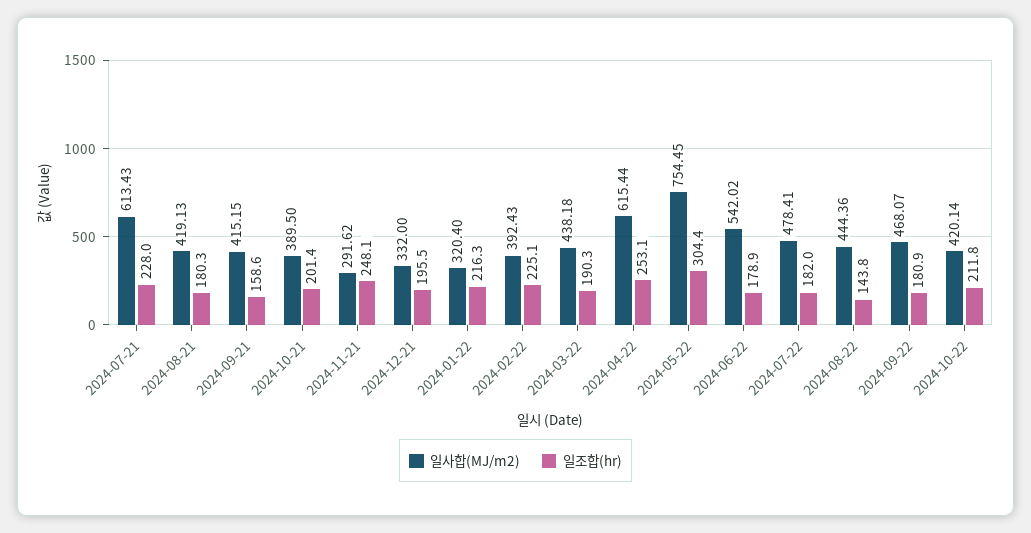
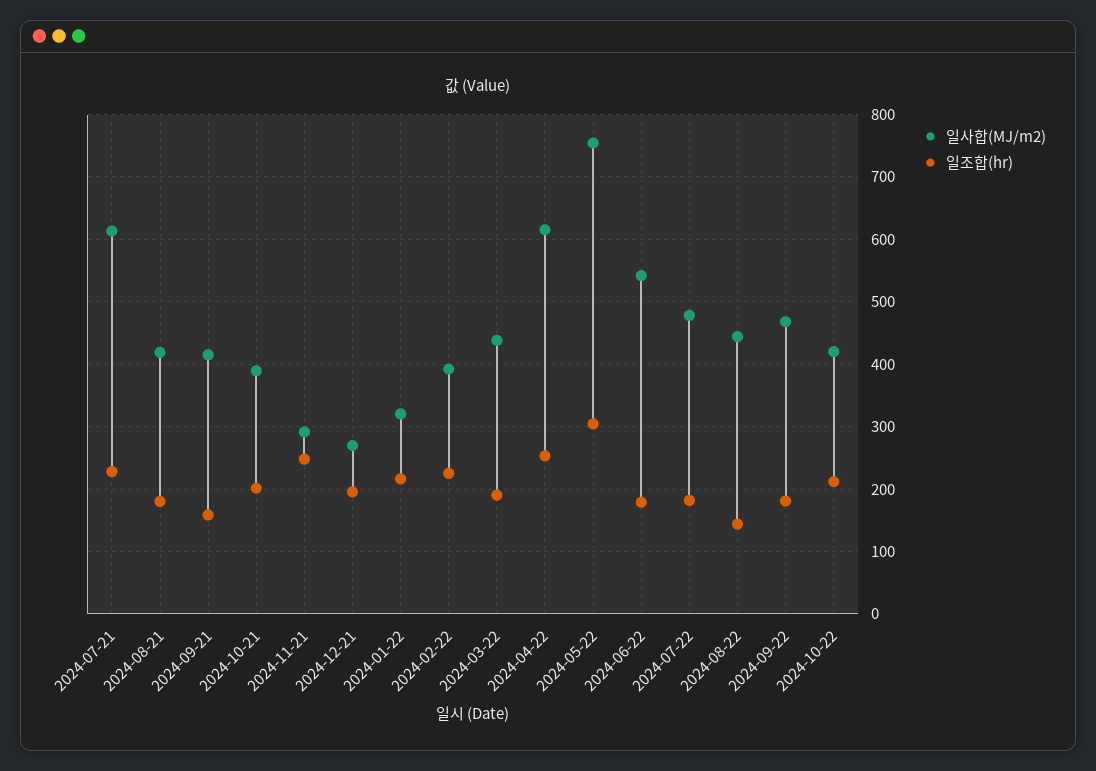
  {
    "일사합(MJ/m2)": {
      "2024-07-21": 613.43,
      "2024-08-21": 419.13,
      "2024-09-21": 415.15,
      "2024-10-21": 389.5,
      "2024-11-21": 291.62,
-     "2024-12-21": 332,
+     "2024-12-21": 270,
      "2024-01-22": 320.4,
      "2024-02-22": 392.43,
      "2024-03-22": 438.18,
      "2024-04-22": 615.44,
      "2024-05-22": 754.45,
      "2024-06-22": 542.02,
      "2024-07-22": 478.41,
      "2024-08-22": 444.36,
      "2024-09-22": 468.07,
      "2024-10-22": 420.14
    },
    "일조합(hr)": {
      "2024-07-21": 228,
      "2024-08-21": 180.3,
      "2024-09-21": 158.6,
      "2024-10-21": 201.4,
      "2024-11-21": 248.1,
      "2024-12-21": 195.5,
      "2024-01-22": 216.3,
      "2024-02-22": 225.1,
      "2024-03-22": 190.3,
      "2024-04-22": 253.1,
      "2024-05-22": 304.4,
      "2024-06-22": 178.9,
      "2024-07-22": 182,
      "2024-08-22": 143.8,
      "2024-09-22": 180.9,
      "2024-10-22": 211.8
    }
  }

